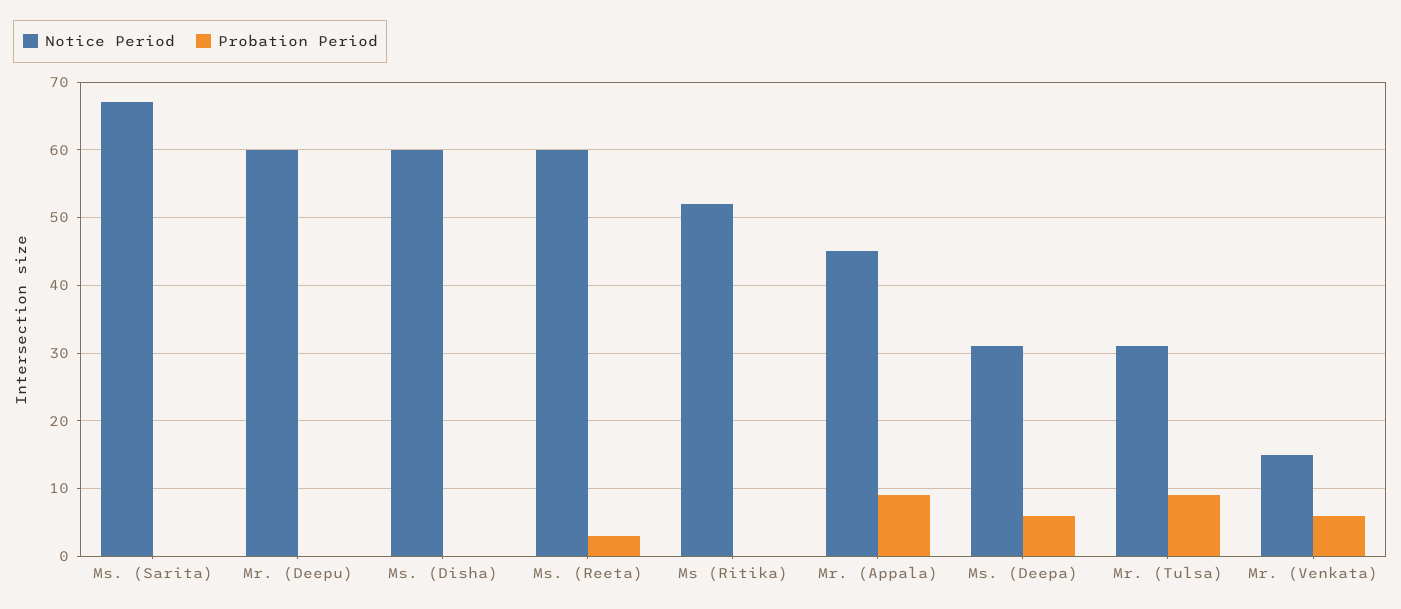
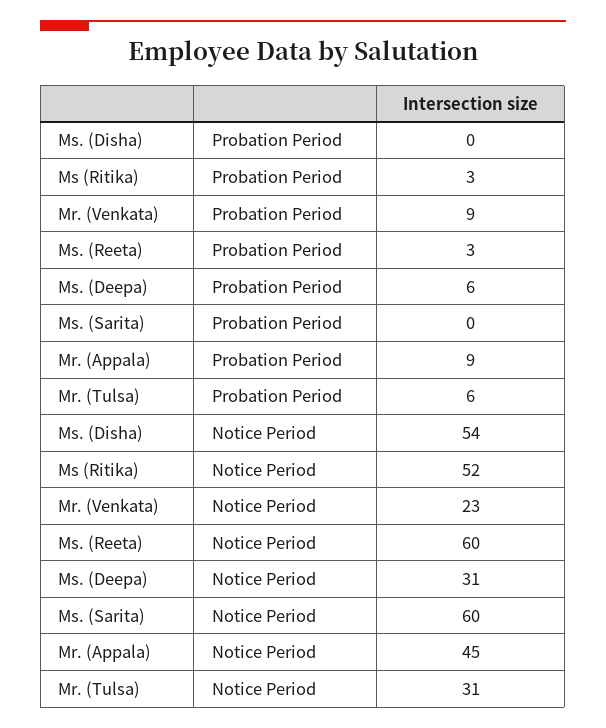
  {
    "Notice Period": {
-     "Ms. (Sarita)": 67,
+     "Ms. (Sarita)": 60,
-     "Mr. (Deepu)": 60,
-     "Ms. (Disha)": 60,
+     "Ms. (Disha)": 54,
      "Ms. (Reeta)": 60,
      "Ms (Ritika)": 52,
      "Mr. (Appala)": 45,
      "Ms. (Deepa)": 31,
      "Mr. (Tulsa)": 31,
-     "Mr. (Venkata)": 15
+     "Mr. (Venkata)": 23
    },
    "Probation Period": {
      "Ms. (Sarita)": 0,
-     "Mr. (Deepu)": 0,
      "Ms. (Disha)": 0,
      "Ms. (Reeta)": 3,
-     "Ms (Ritika)": 0,
+     "Ms (Ritika)": 3,
      "Mr. (Appala)": 9,
      "Ms. (Deepa)": 6,
-     "Mr. (Tulsa)": 9,
+     "Mr. (Tulsa)": 6,
-     "Mr. (Venkata)": 6
+     "Mr. (Venkata)": 9
    }
  }

